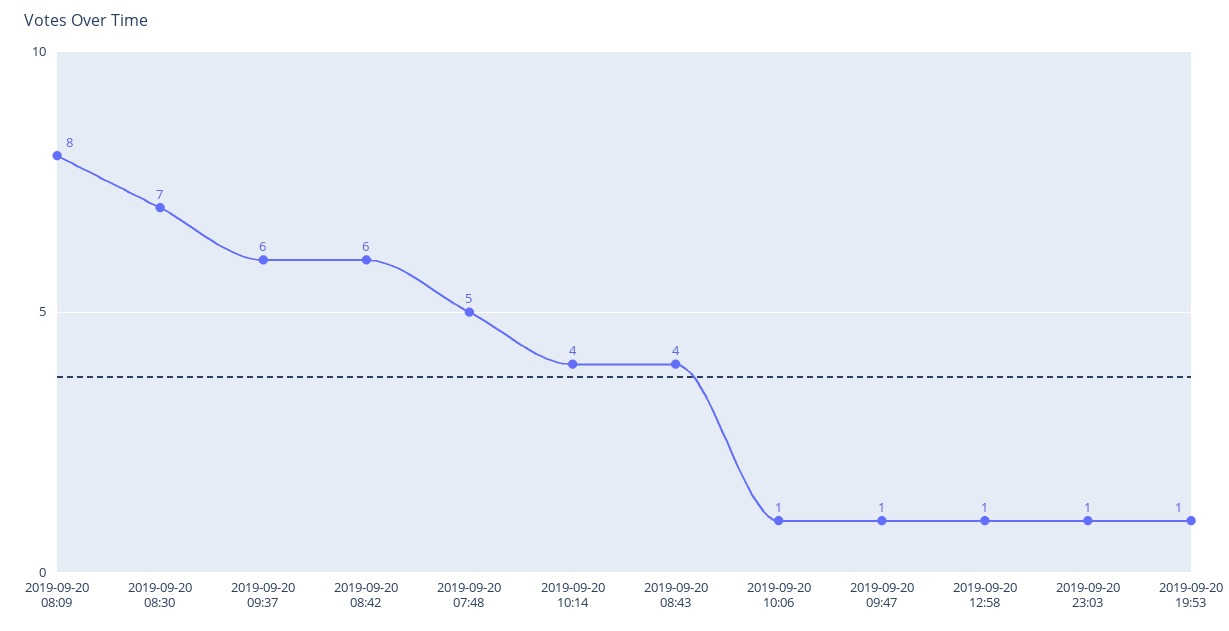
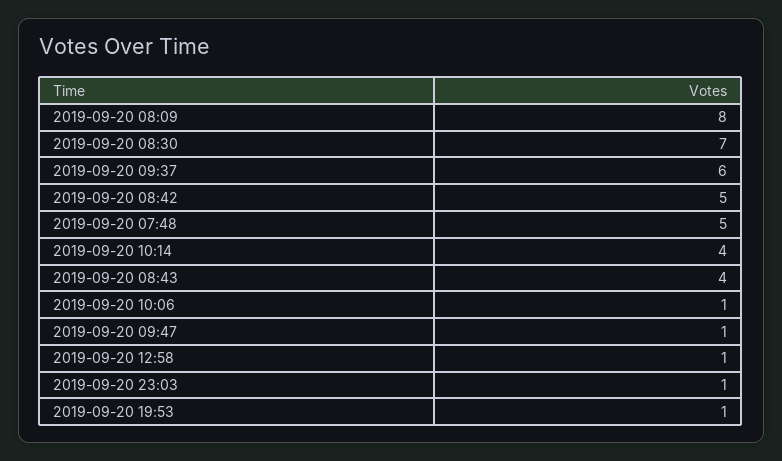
  {
    "2019-09-20 08:09": 8,
    "2019-09-20 08:30": 7,
    "2019-09-20 09:37": 6,
-   "2019-09-20 08:42": 6,
+   "2019-09-20 08:42": 5,
    "2019-09-20 07:48": 5,
    "2019-09-20 10:14": 4,
    "2019-09-20 08:43": 4,
    "2019-09-20 10:06": 1,
    "2019-09-20 09:47": 1,
    "2019-09-20 12:58": 1,
    "2019-09-20 23:03": 1,
    "2019-09-20 19:53": 1
  }

